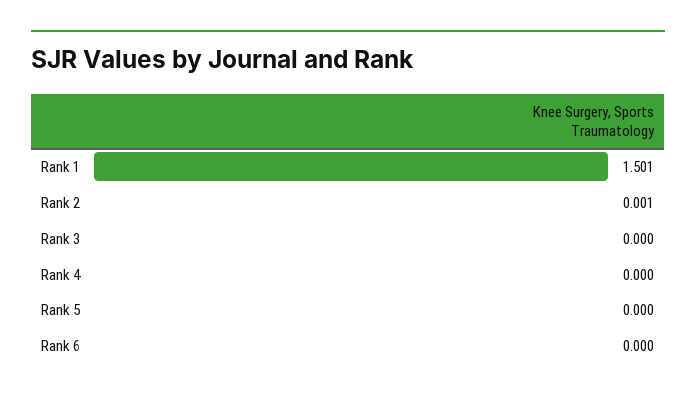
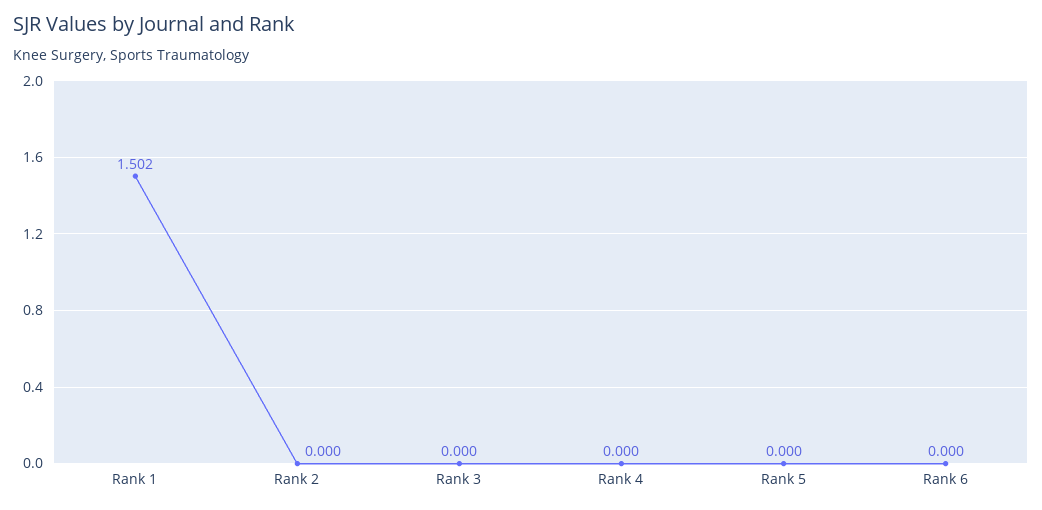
  {
-   "Rank 1": 1.501,
+   "Rank 1": 1.502,
-   "Rank 2": 0.001,
+   "Rank 2": 0,
    "Rank 3": 0,
    "Rank 4": 0,
    "Rank 5": 0,
    "Rank 6": 0
  }

